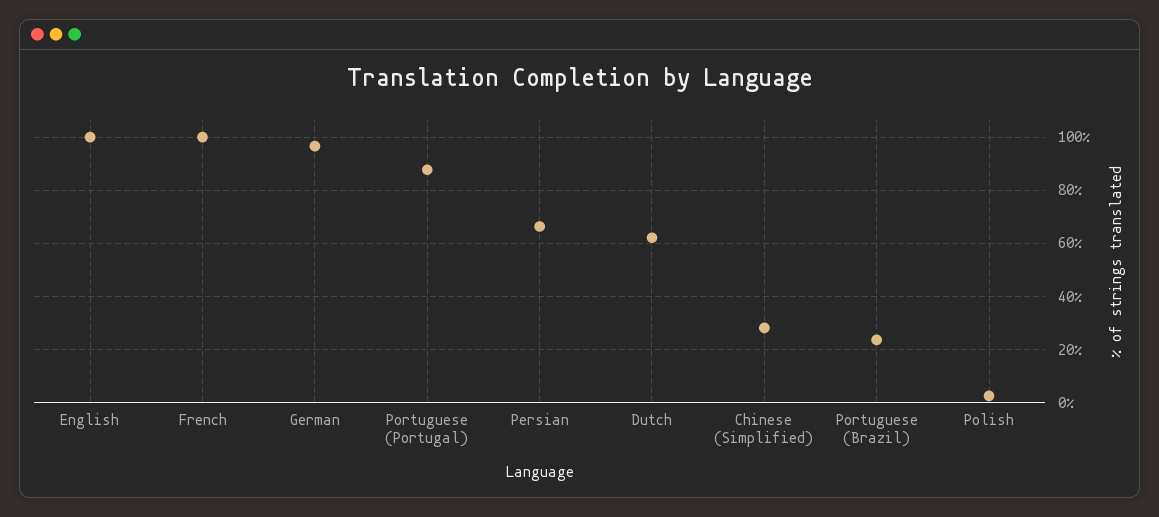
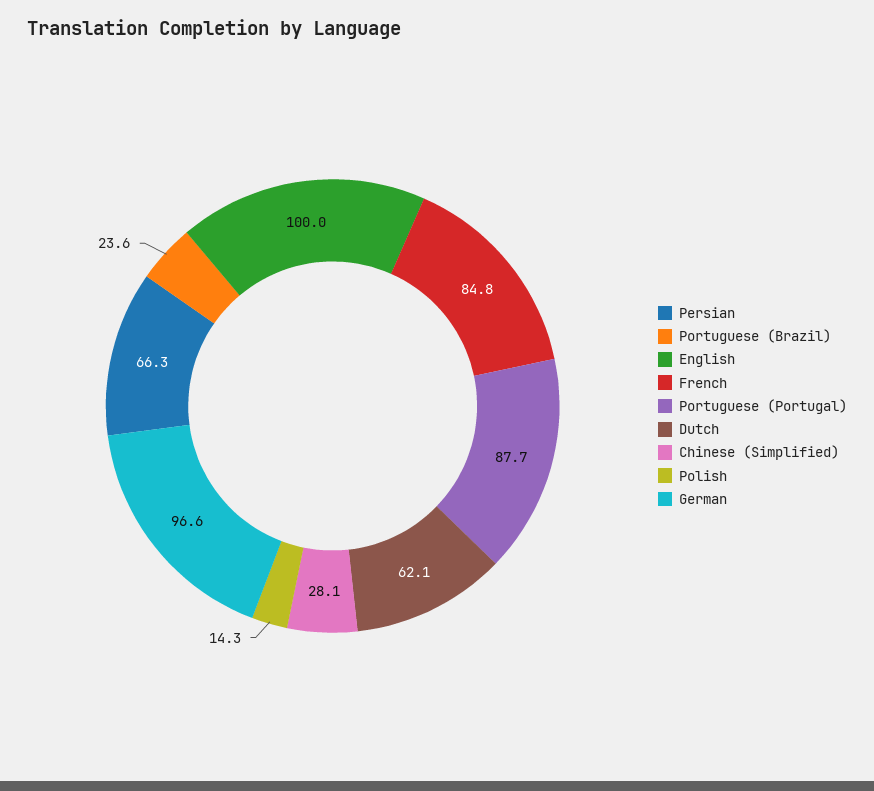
  {
    "English": 100,
-   "French": 100,
+   "French": 84.8,
    "German": 96.6,
    "Portuguese (Portugal)": 87.7,
    "Persian": 66.3,
    "Dutch": 62.1,
    "Chinese (Simplified)": 28.1,
    "Portuguese (Brazil)": 23.6,
-   "Polish": 2.5
+   "Polish": 14.3
  }

